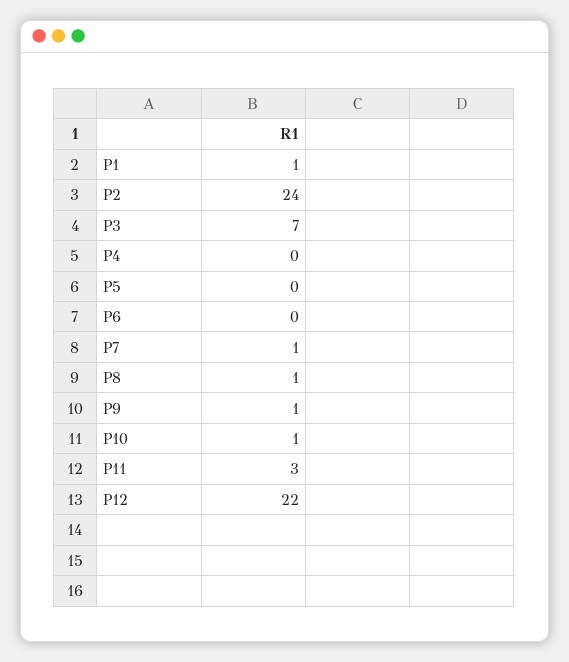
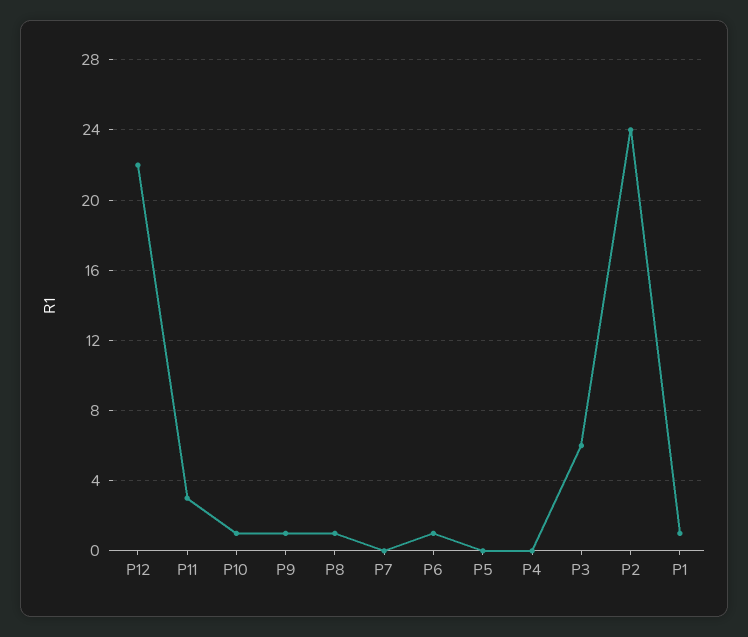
  {
    "P1": 1,
    "P2": 24,
-   "P3": 7,
+   "P3": 6,
    "P4": 0,
    "P5": 0,
-   "P6": 0,
+   "P6": 1,
-   "P7": 1,
+   "P7": 0,
    "P8": 1,
    "P9": 1,
    "P10": 1,
    "P11": 3,
    "P12": 22
  }

